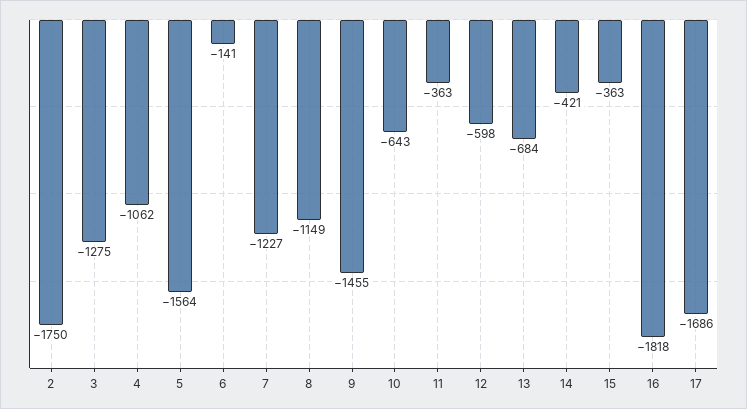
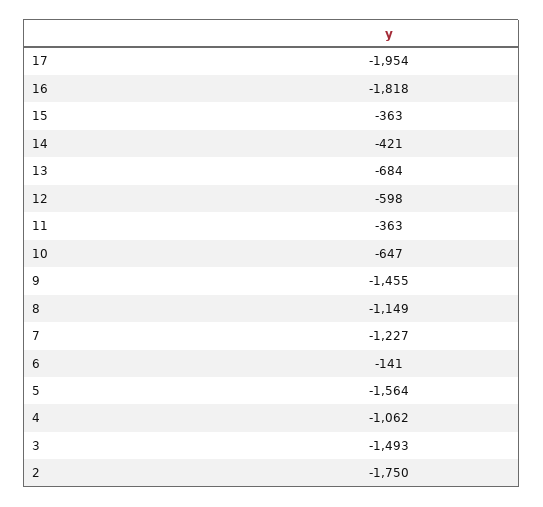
  {
    "2": -1750,
-   "3": -1275,
+   "3": -1493,
    "4": -1062,
    "5": -1564,
    "6": -141,
    "7": -1227,
    "8": -1149,
    "9": -1455,
-   "10": -643,
+   "10": -647,
    "11": -363,
    "12": -598,
    "13": -684,
    "14": -421,
    "15": -363,
    "16": -1818,
-   "17": -1686
+   "17": -1954
  }

